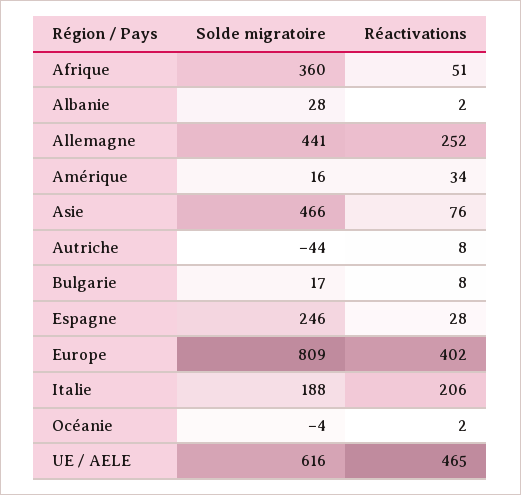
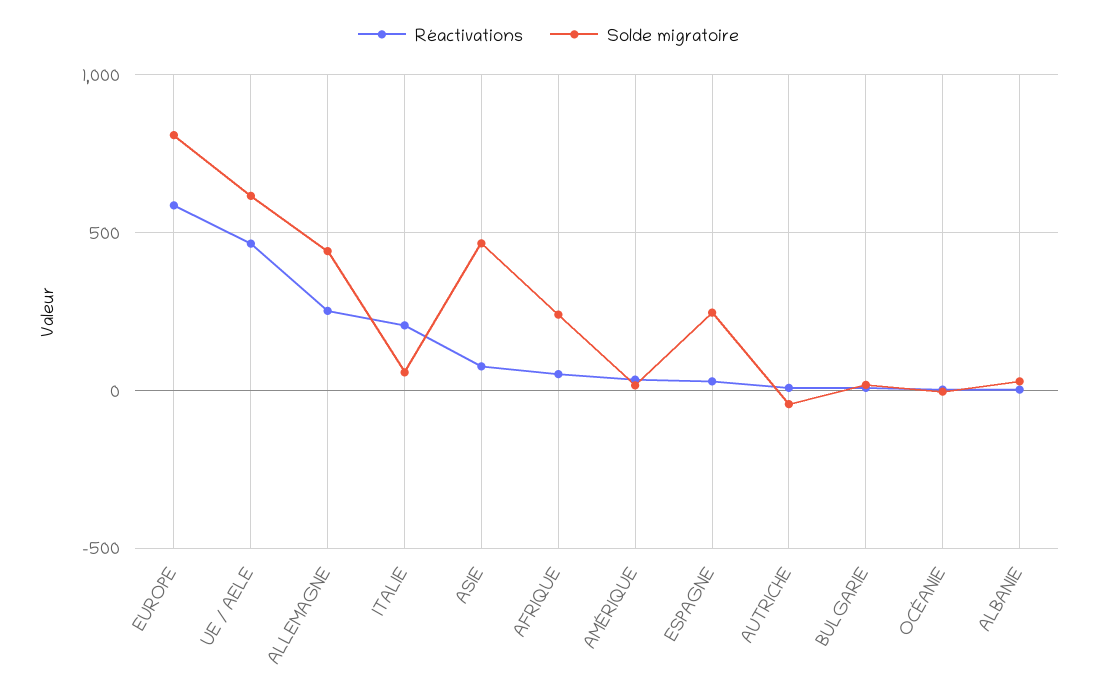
  {
    "Solde migratoire": {
-     "Afrique": 360,
+     "Afrique": 250,
      "Albanie": 28,
      "Allemagne": 441,
      "Amérique": 16,
      "Asie": 466,
      "Autriche": -44,
      "Bulgarie": 17,
      "Espagne": 246,
      "Europe": 809,
-     "Italie": 188,
+     "Italie": 50,
      "Océanie": -4,
      "UE / AELE": 616
    },
    "Réactivations": {
      "Afrique": 51,
      "Albanie": 2,
      "Allemagne": 252,
      "Amérique": 34,
      "Asie": 76,
      "Autriche": 8,
      "Bulgarie": 8,
      "Espagne": 28,
-     "Europe": 402,
+     "Europe": 600,
      "Italie": 206,
      "Océanie": 2,
      "UE / AELE": 465
    }
  }

